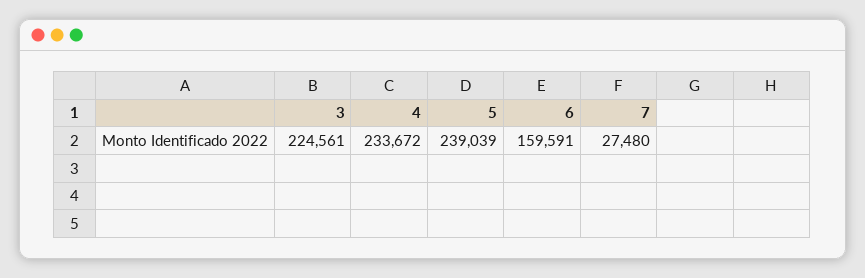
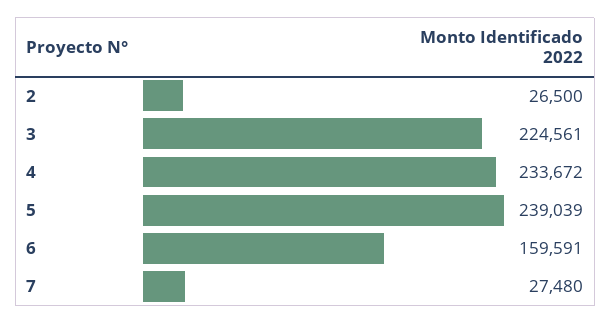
  {
    "3": 224561,
    "4": 233672,
    "5": 239039,
    "6": 159591,
-   "7": 27480
+   "7": 27480,
+   "2": 26500
  }

